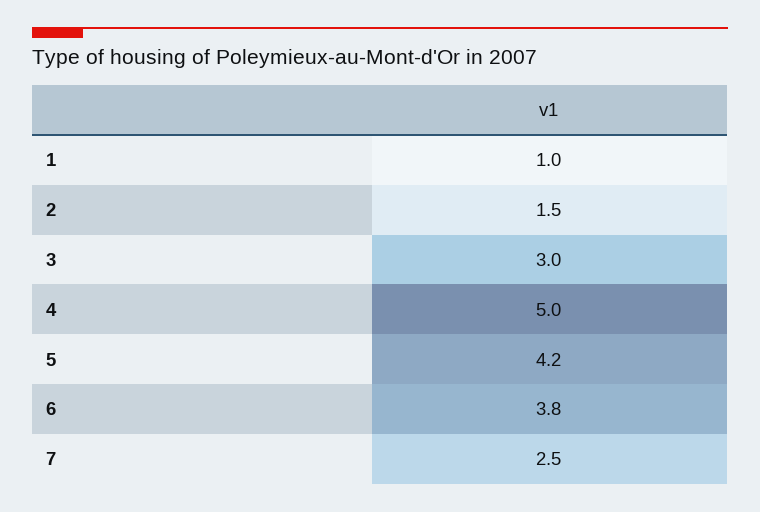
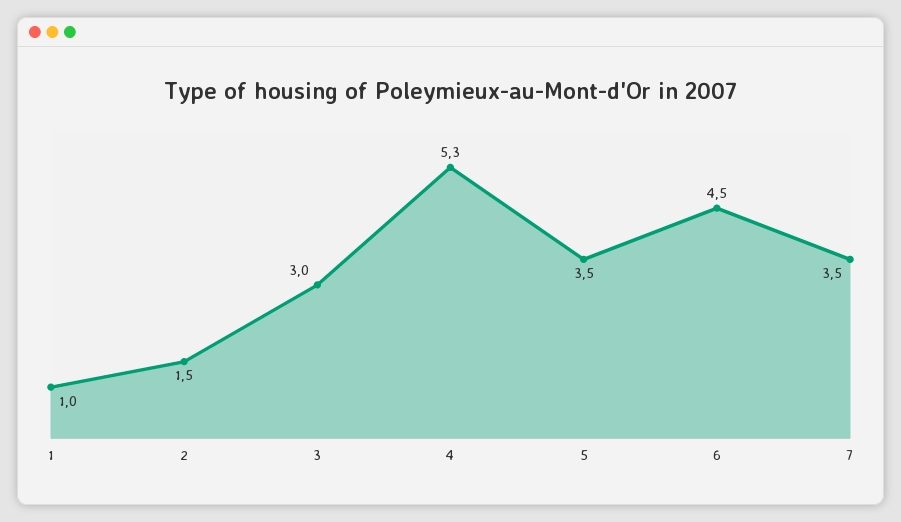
  {
    "1": 1,
    "2": 1.5,
    "3": 3,
-   "4": 5,
+   "4": 5.3,
-   "5": 4.2,
+   "5": 3.5,
-   "6": 3.8,
+   "6": 4.5,
-   "7": 2.5
+   "7": 3.5
  }

